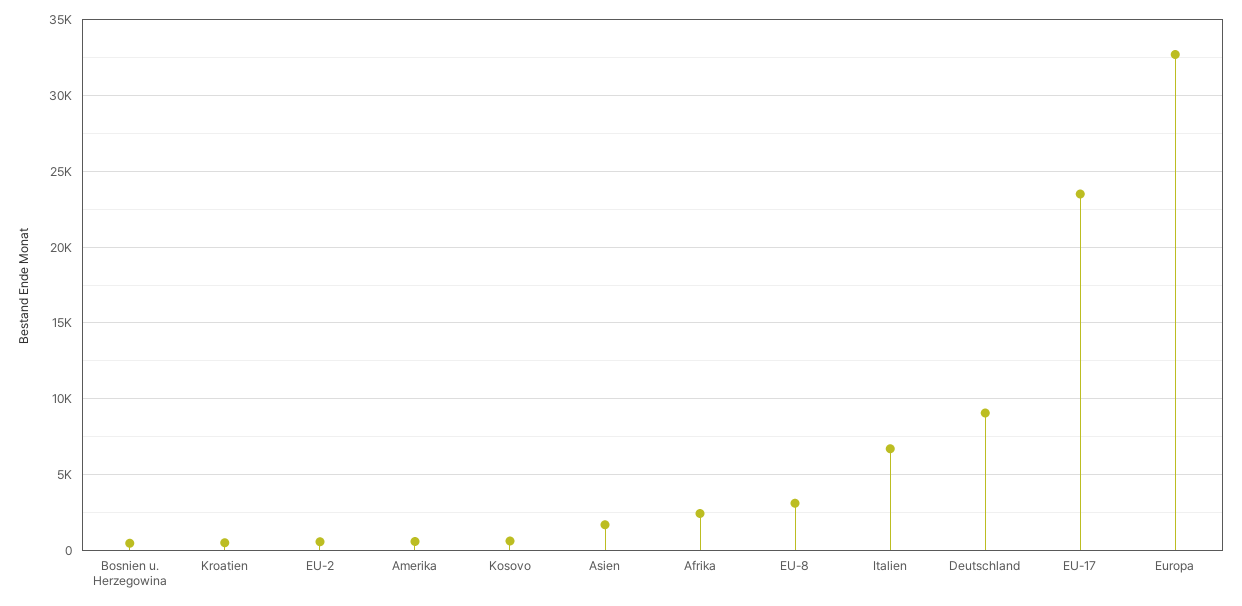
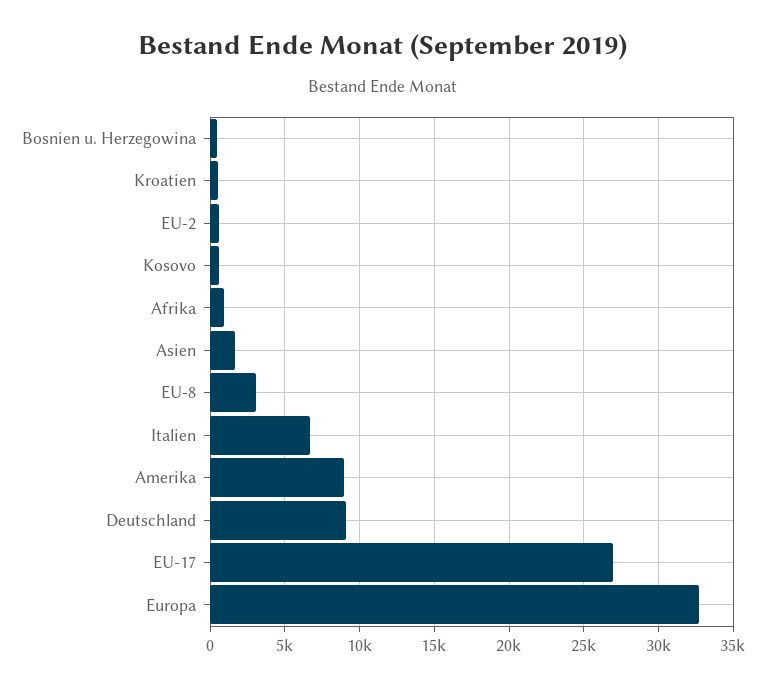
  {
    "Bosnien u. Herzegowina": 500,
    "Kroatien": 500,
    "EU-2": 500,
-   "Amerika": 500,
+   "Amerika": 9000,
    "Kosovo": 500,
    "Asien": 1500,
-   "Afrika": 2500,
+   "Afrika": 1000,
    "EU-8": 3000,
    "Italien": 6500,
    "Deutschland": 9000,
-   "EU-17": 23500,
+   "EU-17": 27000,
    "Europa": 32500
  }

